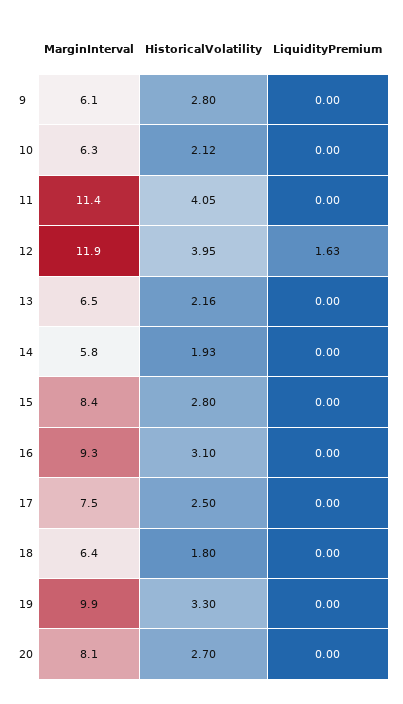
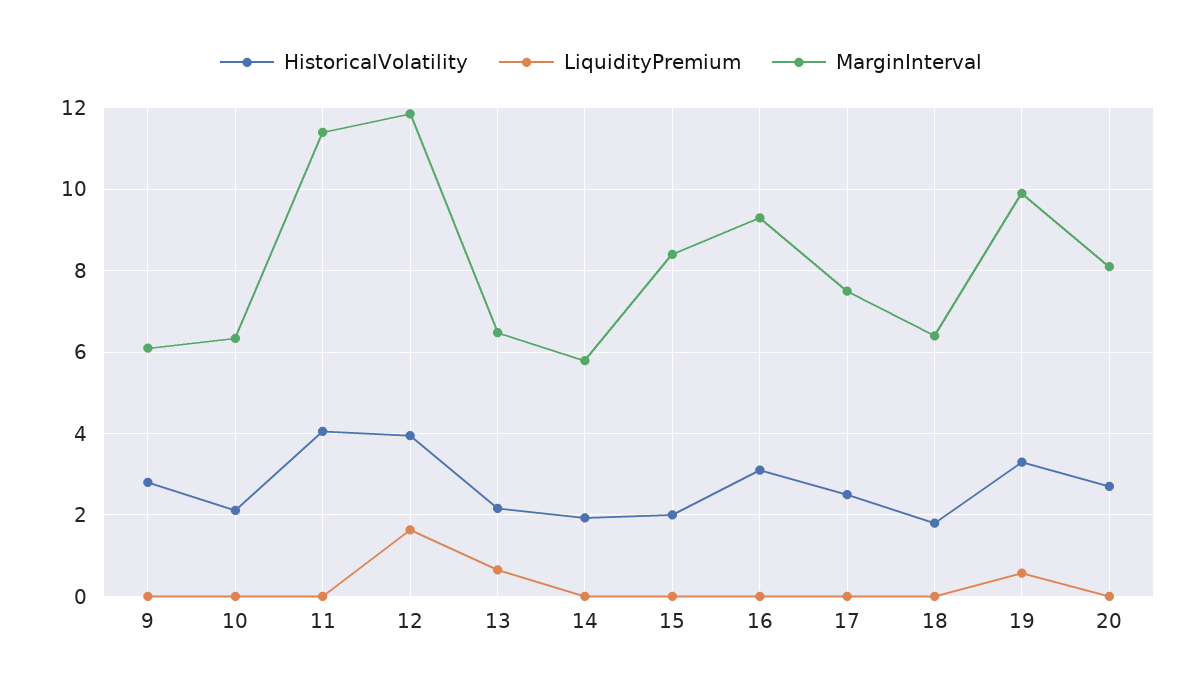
  {
    "MarginInterval": {
      "9": 6.1,
      "10": 6.3,
      "11": 11.4,
      "12": 11.9,
      "13": 6.5,
      "14": 5.8,
      "15": 8.4,
      "16": 9.3,
      "17": 7.5,
      "18": 6.4,
      "19": 9.9,
      "20": 8.1
    },
    "HistoricalVolatility": {
      "9": 2.8,
      "10": 2.12,
      "11": 4.05,
      "12": 3.95,
      "13": 2.16,
      "14": 1.93,
-     "15": 2.8,
+     "15": 2,
      "16": 3.1,
      "17": 2.5,
      "18": 1.8,
      "19": 3.3,
      "20": 2.7
    },
    "LiquidityPremium": {
      "9": 0,
      "10": 0,
      "11": 0,
      "12": 1.63,
-     "13": 0,
+     "13": 0.6,
      "14": 0,
      "15": 0,
      "16": 0,
      "17": 0,
      "18": 0,
-     "19": 0,
+     "19": 0.6,
      "20": 0
    }
  }

